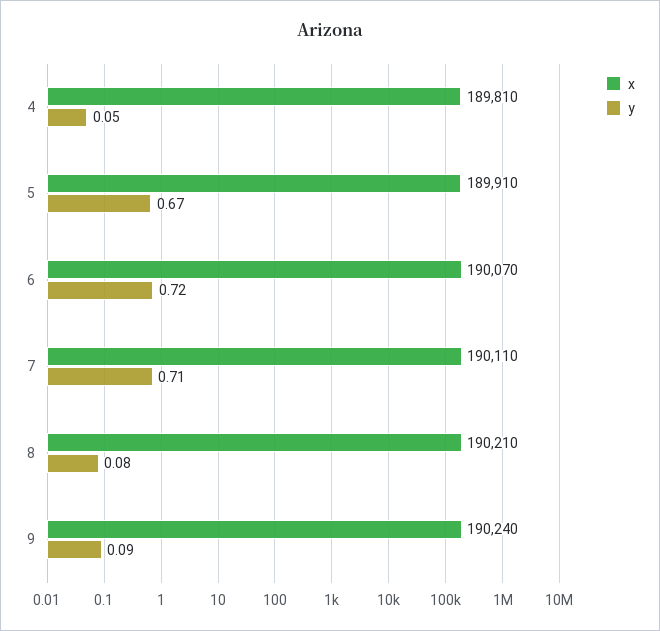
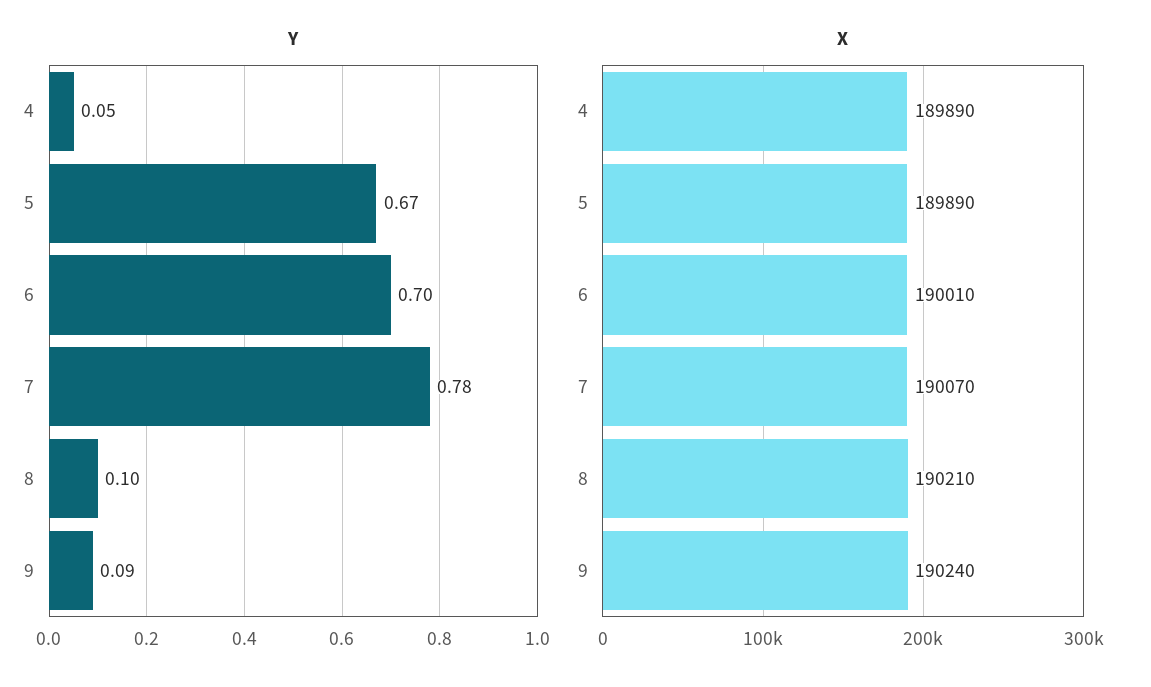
  {
    "x": {
-     "4": 189810,
+     "4": 189890,
-     "5": 189910,
+     "5": 189890,
-     "6": 190070,
+     "6": 190010,
-     "7": 190110,
+     "7": 190070,
      "8": 190210,
      "9": 190240
    },
    "y": {
      "4": 0.05,
      "5": 0.67,
-     "6": 0.72,
+     "6": 0.7,
-     "7": 0.71,
+     "7": 0.78,
-     "8": 0.08,
+     "8": 0.1,
      "9": 0.09
    }
  }

